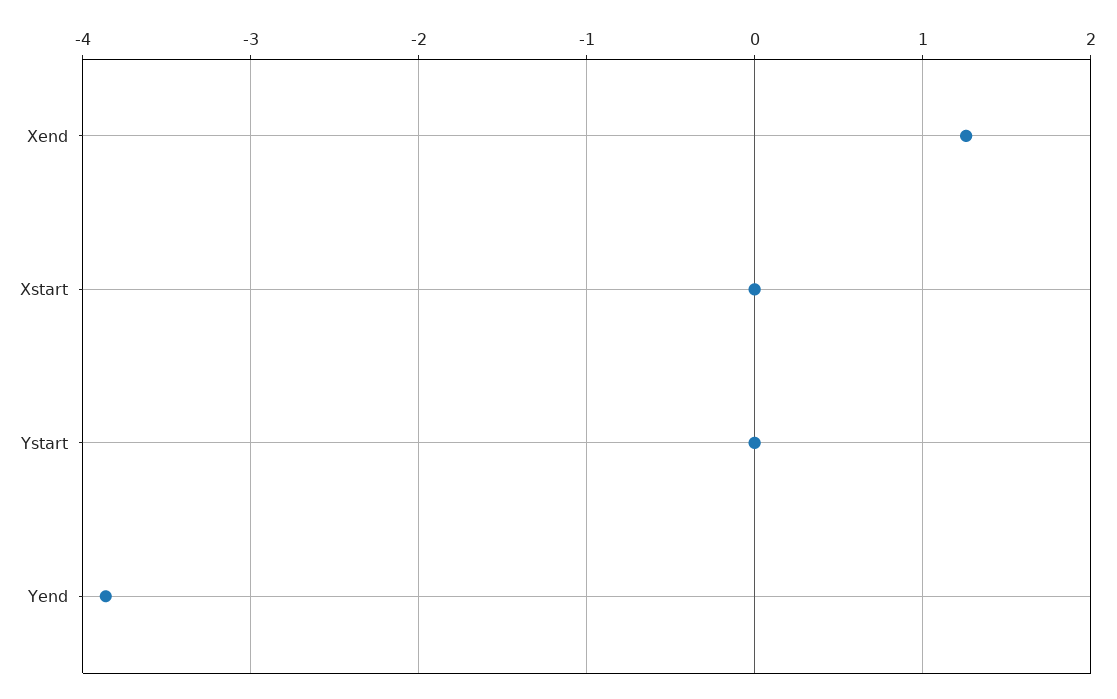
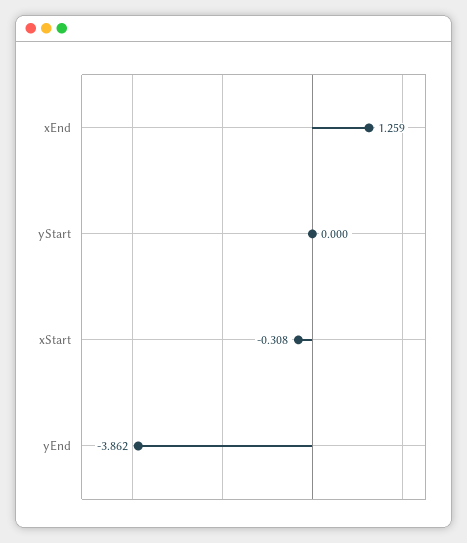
  {
    "Xend": 1.259,
-   "Xstart": 0,
+   "Xstart": -0.308,
    "Ystart": 0,
    "Yend": -3.862
  }

